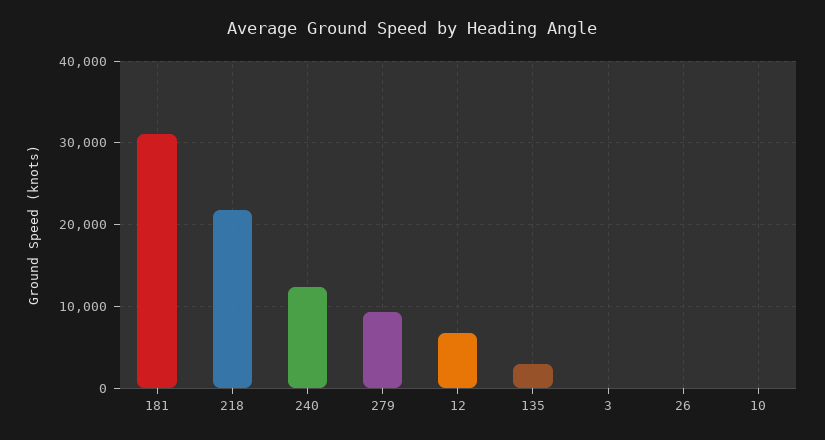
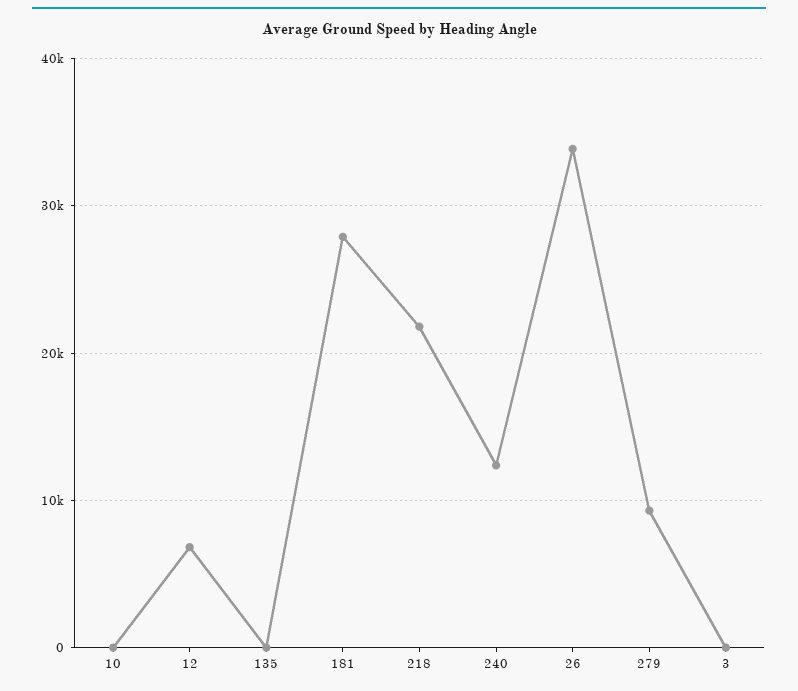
  {
-   "181": 31000,
+   "181": 28000,
    "218": 22000,
    "240": 12000,
    "279": 9000,
    "12": 7000,
-   "135": 3000,
+   "135": 0,
    "3": 0,
-   "26": 0,
+   "26": 34000,
    "10": 0
  }

